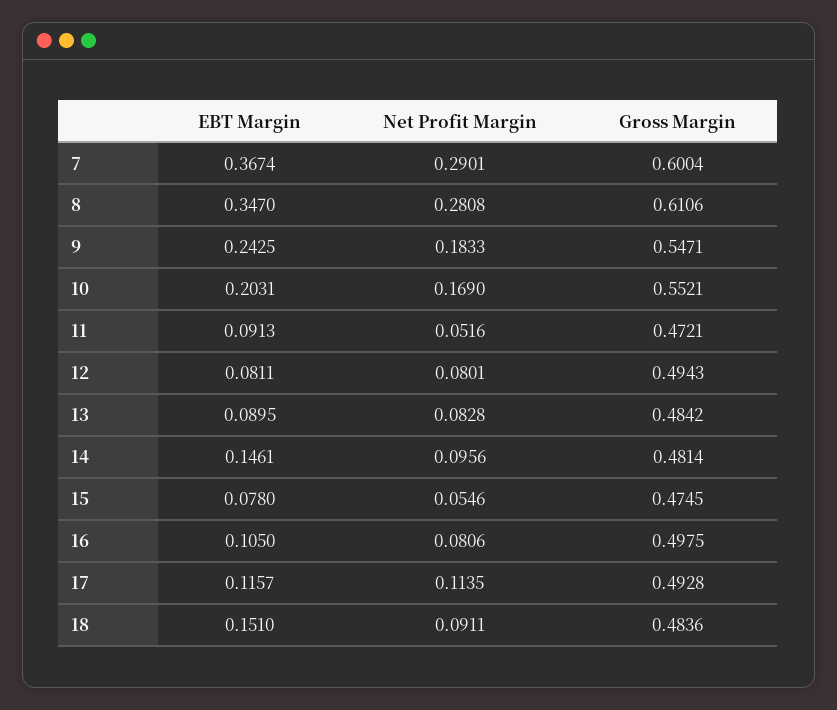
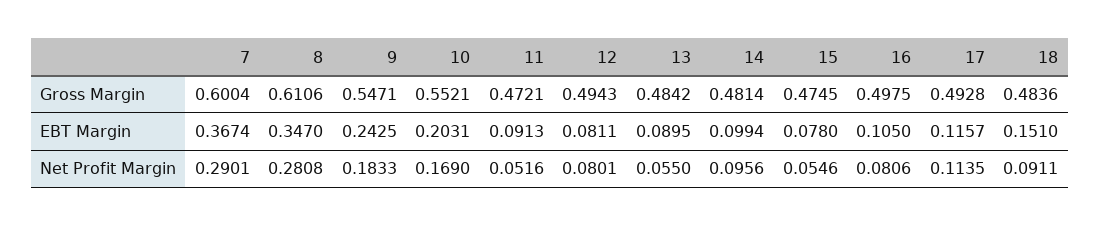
  {
    "EBT Margin": {
      "7": 0.3674,
      "8": 0.347,
      "9": 0.2425,
      "10": 0.2031,
      "11": 0.0913,
      "12": 0.0811,
      "13": 0.0895,
-     "14": 0.1461,
+     "14": 0.0994,
      "15": 0.078,
      "16": 0.105,
      "17": 0.1157,
      "18": 0.151
    },
    "Net Profit Margin": {
      "7": 0.2901,
      "8": 0.2808,
      "9": 0.1833,
      "10": 0.169,
      "11": 0.0516,
      "12": 0.0801,
-     "13": 0.0828,
+     "13": 0.055,
      "14": 0.0956,
      "15": 0.0546,
      "16": 0.0806,
      "17": 0.1135,
      "18": 0.0911
    },
    "Gross Margin": {
      "7": 0.6004,
      "8": 0.6106,
      "9": 0.5471,
      "10": 0.5521,
      "11": 0.4721,
      "12": 0.4943,
      "13": 0.4842,
      "14": 0.4814,
      "15": 0.4745,
      "16": 0.4975,
      "17": 0.4928,
      "18": 0.4836
    }
  }

